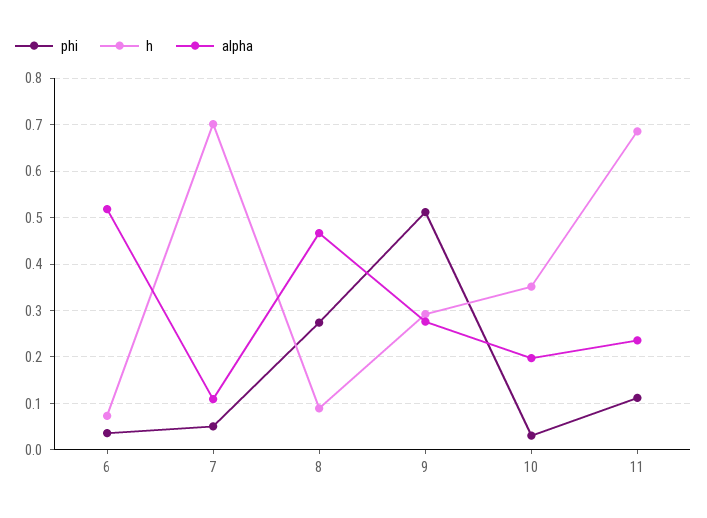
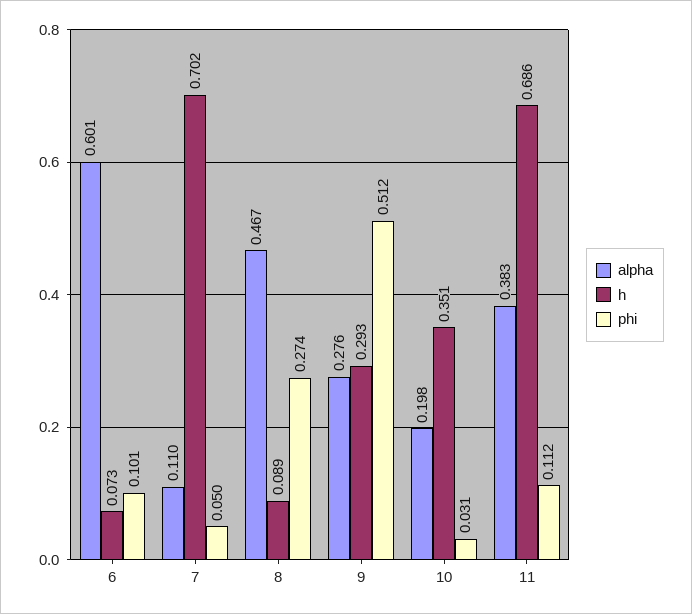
  {
    "phi": {
-     "6": 0.04,
+     "6": 0.101,
      "7": 0.05,
      "8": 0.274,
      "9": 0.512,
      "10": 0.031,
      "11": 0.112
    },
    "h": {
      "6": 0.073,
      "7": 0.702,
      "8": 0.089,
      "9": 0.293,
      "10": 0.351,
      "11": 0.686
    },
    "alpha": {
-     "6": 0.52,
+     "6": 0.601,
      "7": 0.11,
      "8": 0.467,
      "9": 0.276,
      "10": 0.198,
-     "11": 0.24
+     "11": 0.383
    }
  }

